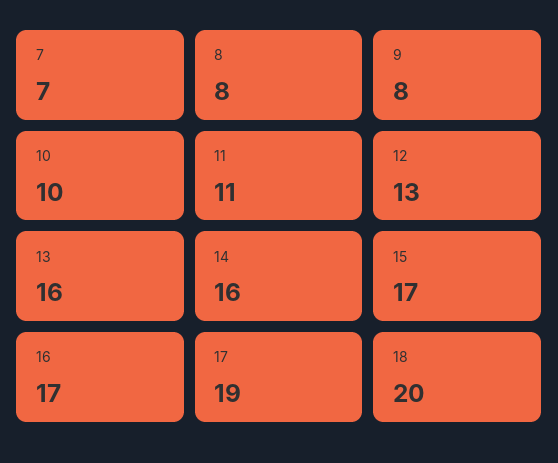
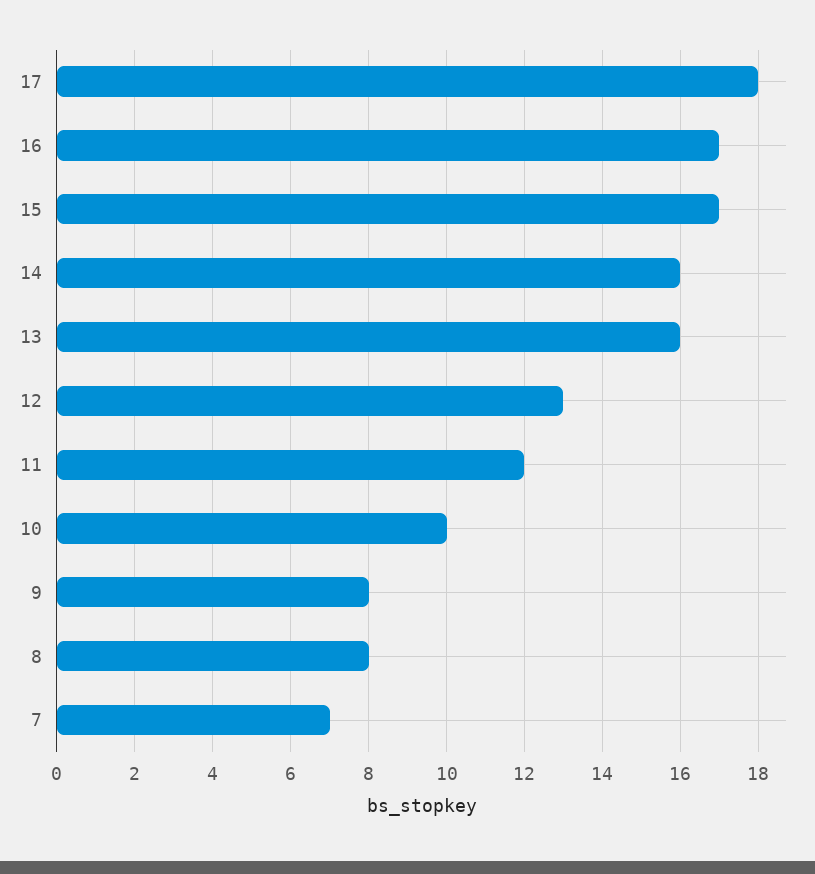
  {
    "7": 7,
    "8": 8,
    "9": 8,
    "10": 10,
-   "11": 11,
+   "11": 12,
    "12": 13,
    "13": 16,
    "14": 16,
    "15": 17,
    "16": 17,
-   "17": 19,
+   "17": 18
-   "18": 20
  }

